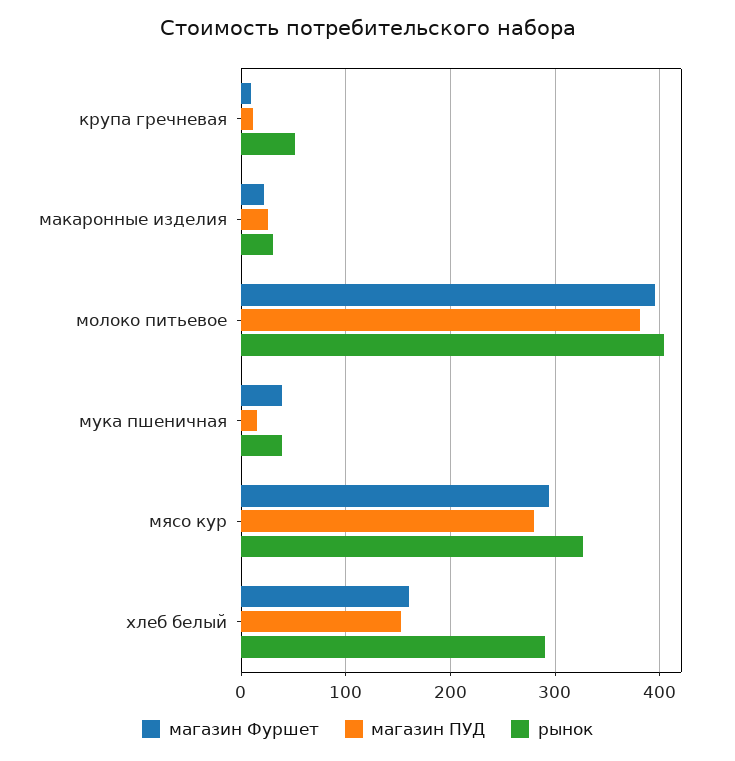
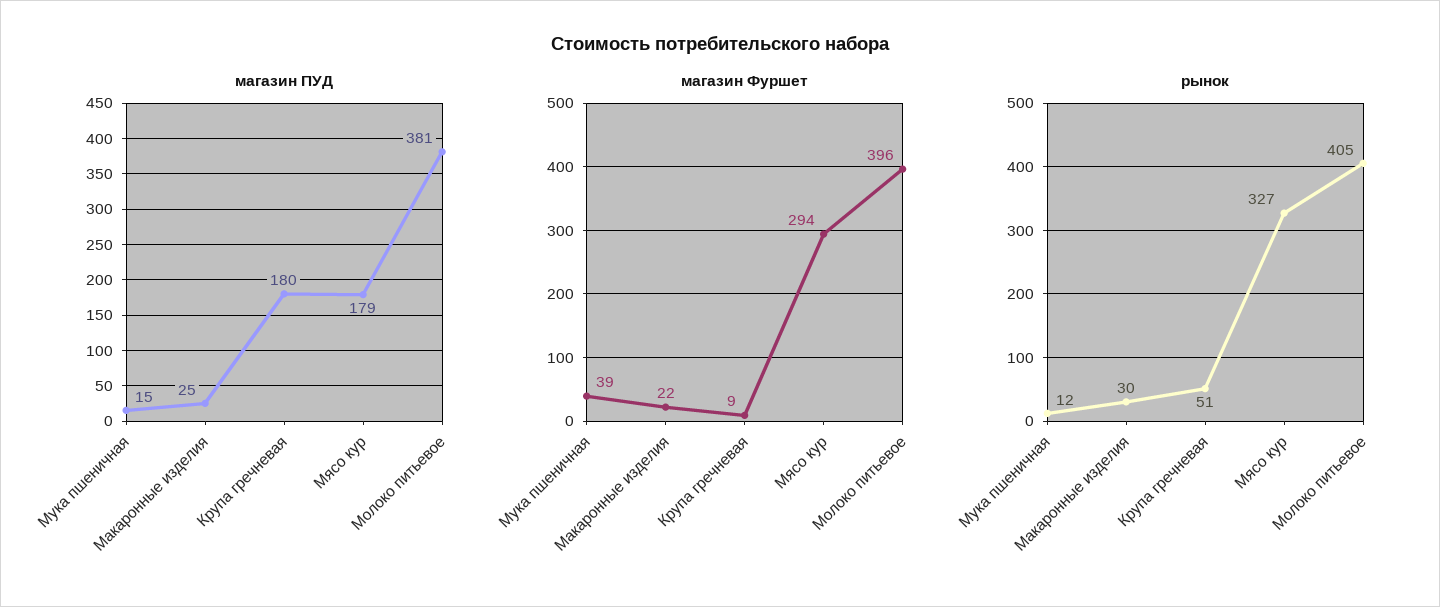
  {
    "магазин Фуршет": {
      "крупа гречневая": 9,
      "макаронные изделия": 22,
      "молоко питьевое": 396,
      "мука пшеничная": 39,
-     "мясо кур": 294,
+     "мясо кур": 294
-     "хлеб белый": 160
    },
    "магазин ПУД": {
-     "крупа гречневая": 10,
+     "крупа гречневая": 180,
      "макаронные изделия": 25,
      "молоко питьевое": 381,
      "мука пшеничная": 15,
-     "мясо кур": 280,
+     "мясо кур": 179
-     "хлеб белый": 150
    },
    "рынок": {
      "крупа гречневая": 51,
      "макаронные изделия": 30,
      "молоко питьевое": 405,
-     "мука пшеничная": 40,
+     "мука пшеничная": 12,
-     "мясо кур": 327,
+     "мясо кур": 327
-     "хлеб белый": 290
    }
  }

